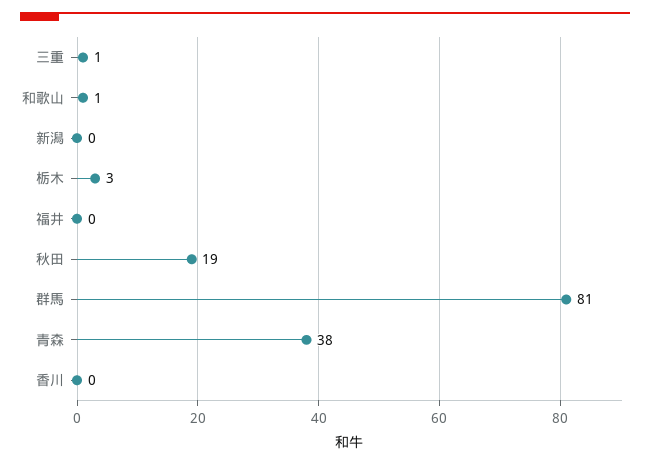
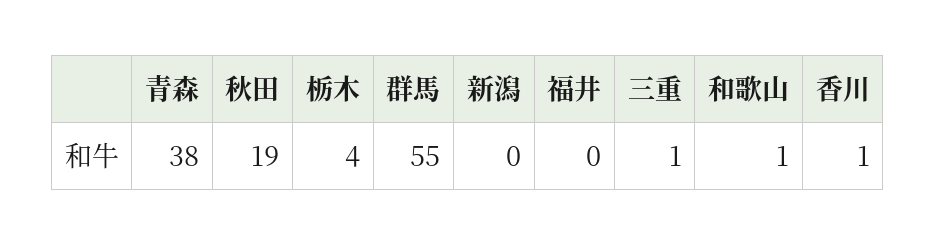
  {
    "三重": 1,
    "和歌山": 1,
    "新潟": 0,
-   "栃木": 3,
+   "栃木": 4,
    "福井": 0,
    "秋田": 19,
-   "群馬": 81,
+   "群馬": 55,
    "青森": 38,
-   "香川": 0
+   "香川": 1
  }

